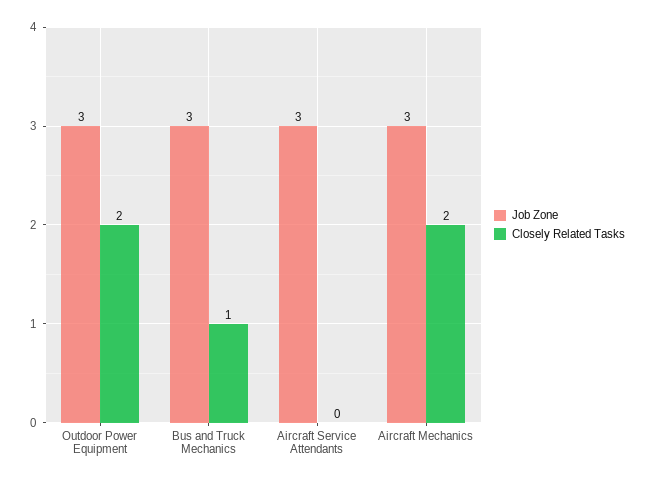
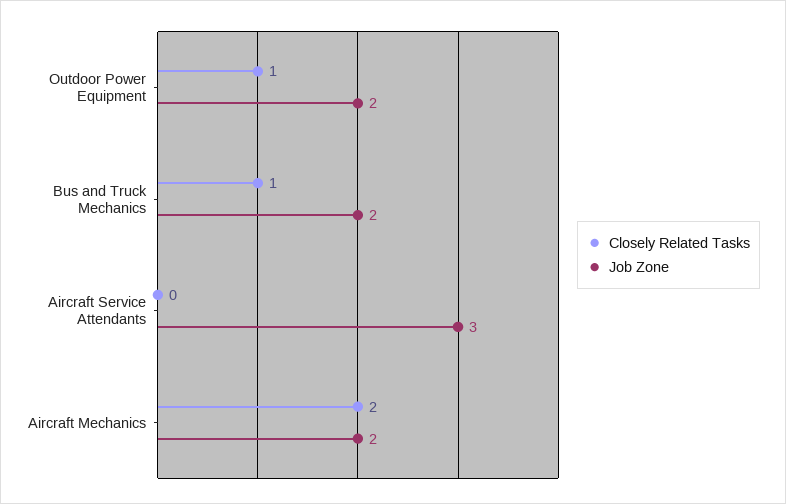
  {
    "Job Zone": {
-     "Outdoor Power Equipment": 3,
+     "Outdoor Power Equipment": 2,
-     "Bus and Truck Mechanics": 3,
+     "Bus and Truck Mechanics": 2,
      "Aircraft Service Attendants": 3,
-     "Aircraft Mechanics": 3
+     "Aircraft Mechanics": 2
    },
    "Closely Related Tasks": {
-     "Outdoor Power Equipment": 2,
+     "Outdoor Power Equipment": 1,
      "Bus and Truck Mechanics": 1,
      "Aircraft Service Attendants": 0,
      "Aircraft Mechanics": 2
    }
  }

